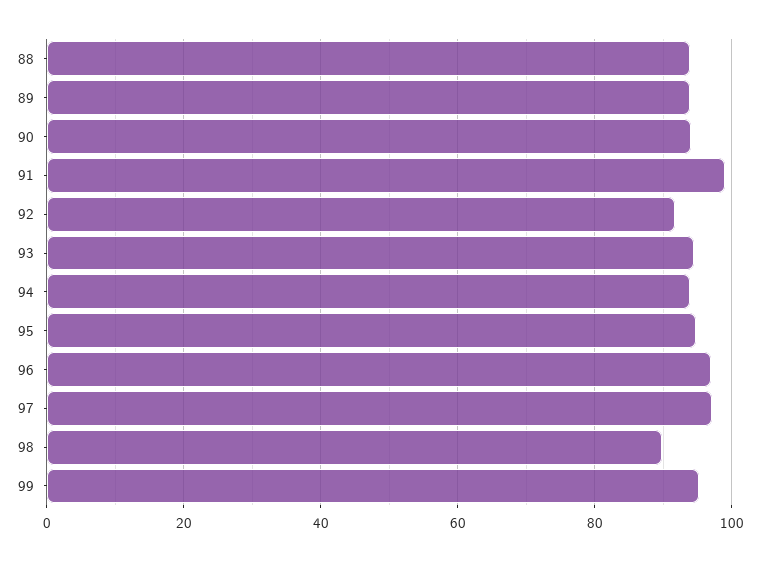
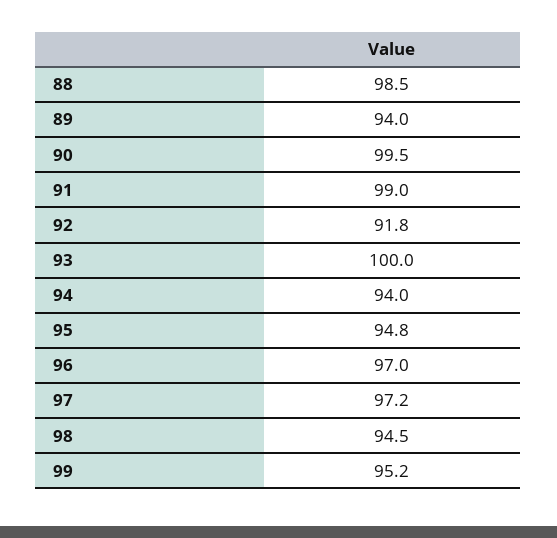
  {
-   "88": 94,
+   "88": 98.5,
    "89": 94,
-   "90": 94,
+   "90": 99.5,
    "91": 99,
    "92": 91.8,
-   "93": 94,
+   "93": 100,
    "94": 94,
    "95": 94.8,
    "96": 97,
    "97": 97.2,
-   "98": 90,
+   "98": 94.5,
    "99": 95.2
  }

